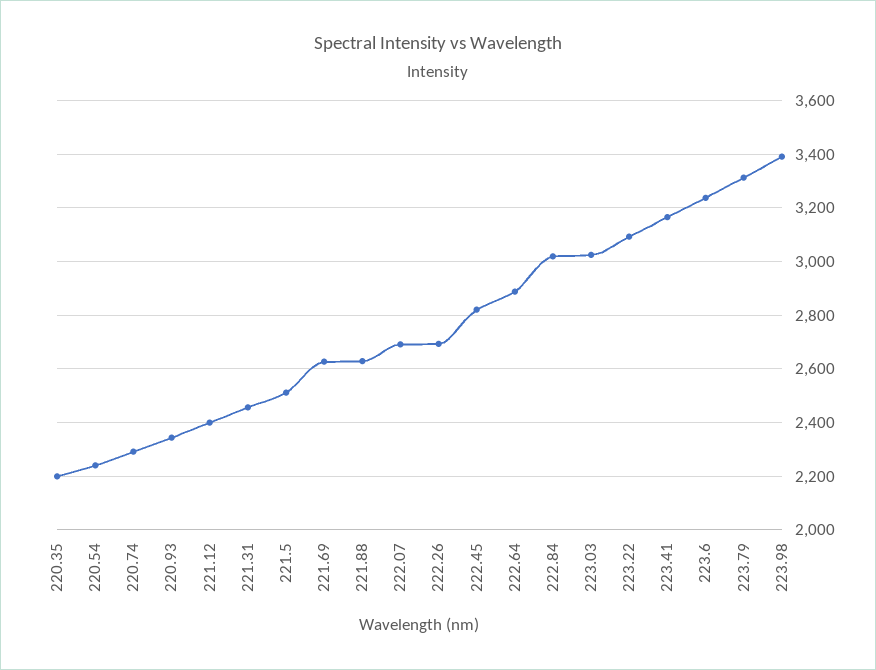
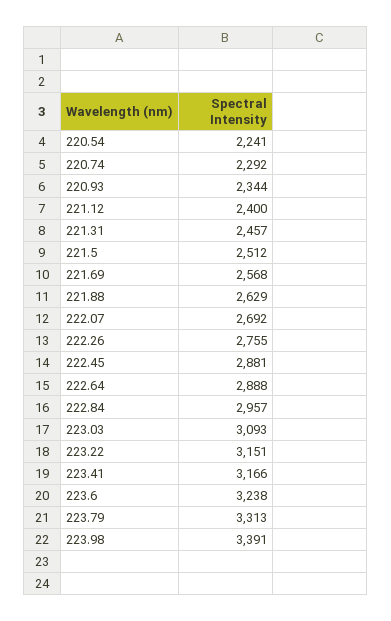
  {
-   "220.35": 2200,
    "220.54": 2241,
    "220.74": 2292,
    "220.93": 2344,
    "221.12": 2400,
    "221.31": 2457,
    "221.5": 2512,
-   "221.69": 2625,
+   "221.69": 2568,
    "221.88": 2629,
    "222.07": 2692,
-   "222.26": 2700,
+   "222.26": 2755,
-   "222.45": 2825,
+   "222.45": 2881,
    "222.64": 2888,
-   "222.84": 3025,
+   "222.84": 2957,
-   "223.03": 3025,
+   "223.03": 3093,
-   "223.22": 3100,
+   "223.22": 3151,
    "223.41": 3166,
    "223.6": 3238,
    "223.79": 3313,
    "223.98": 3391
  }

